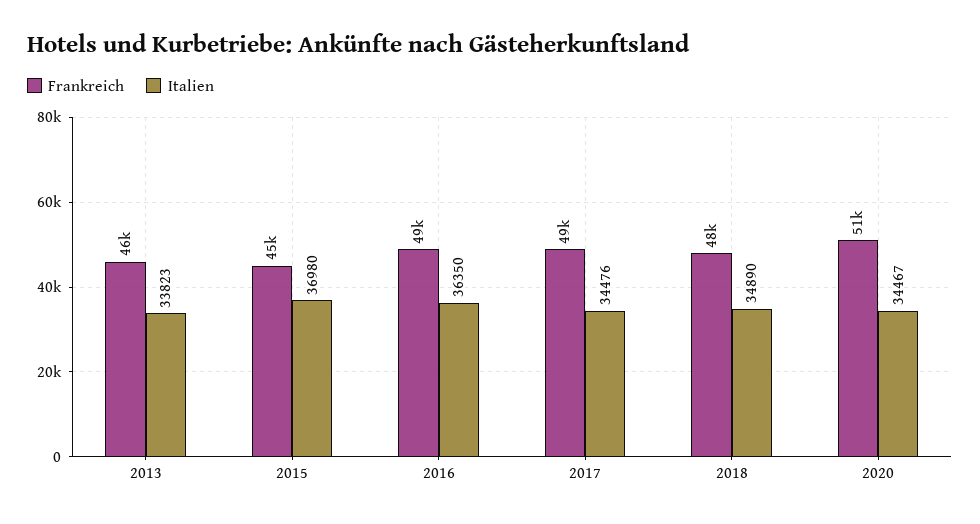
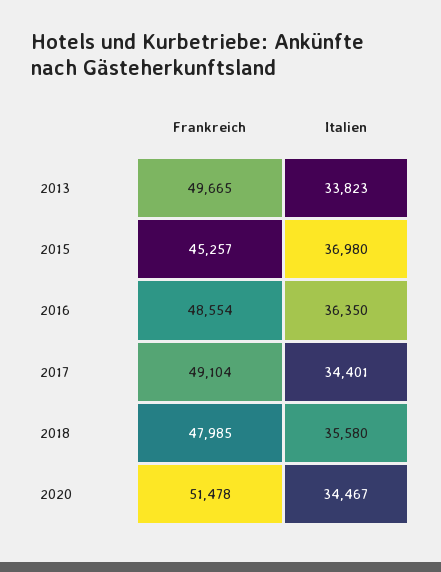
  {
    "Frankreich": {
-     "2013": 46000,
+     "2013": 49665,
      "2015": 45257,
      "2016": 48554,
      "2017": 49104,
      "2018": 47985,
      "2020": 51478
    },
    "Italien": {
      "2013": 33823,
      "2015": 36980,
      "2016": 36350,
-     "2017": 34476,
+     "2017": 34401,
-     "2018": 34890,
+     "2018": 35580,
      "2020": 34467
    }
  }

